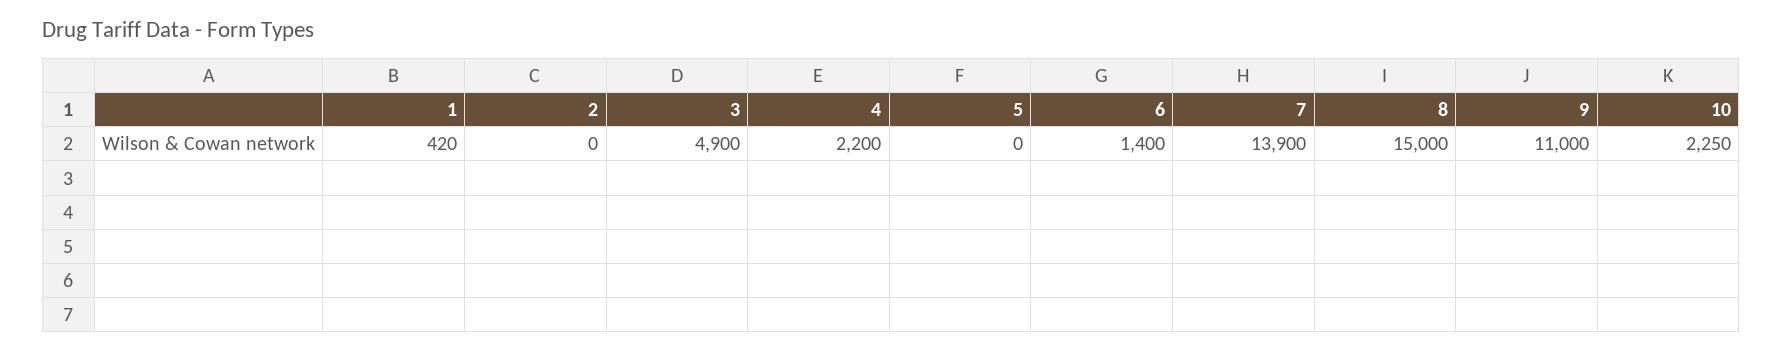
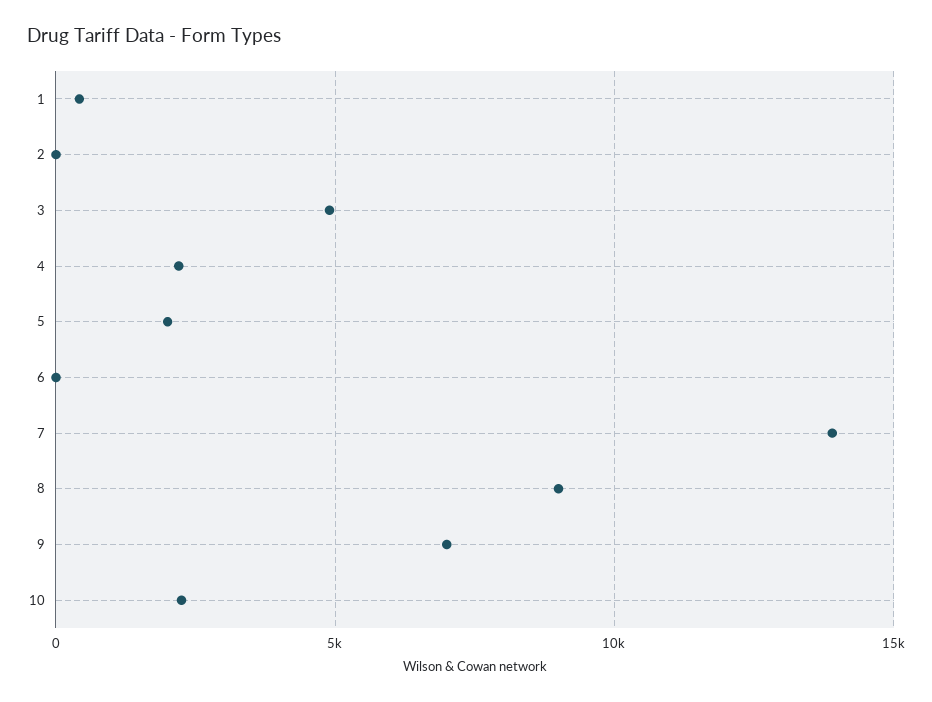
  {
    "1": 420,
    "2": 0,
    "3": 4900,
    "4": 2200,
-   "5": 0,
+   "5": 2000,
-   "6": 1400,
+   "6": 0,
    "7": 13900,
-   "8": 15000,
+   "8": 9000,
-   "9": 11000,
+   "9": 7000,
    "10": 2250
  }

